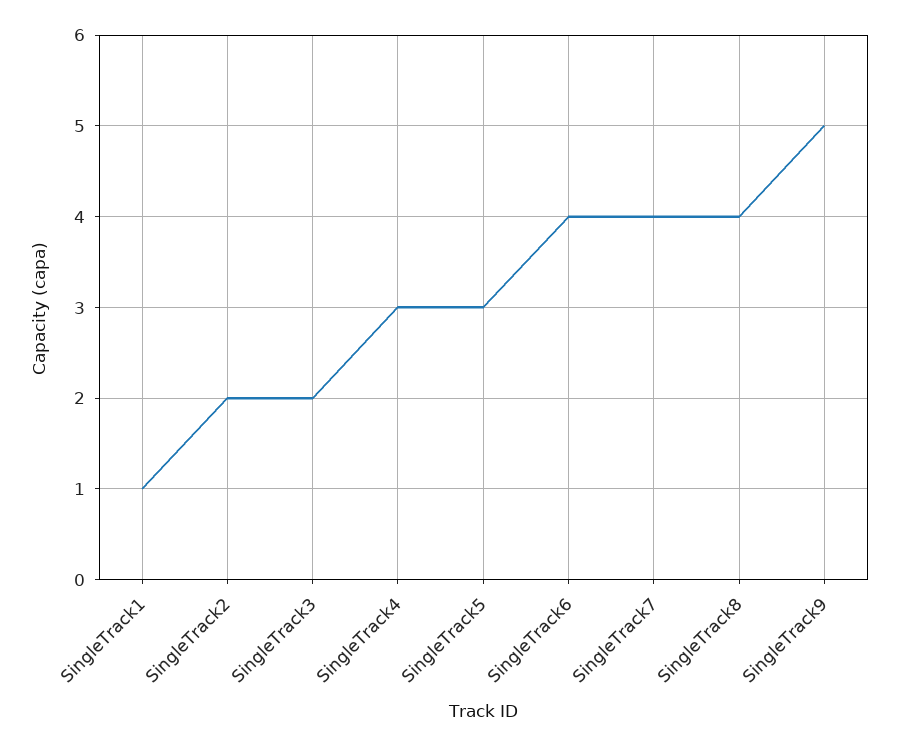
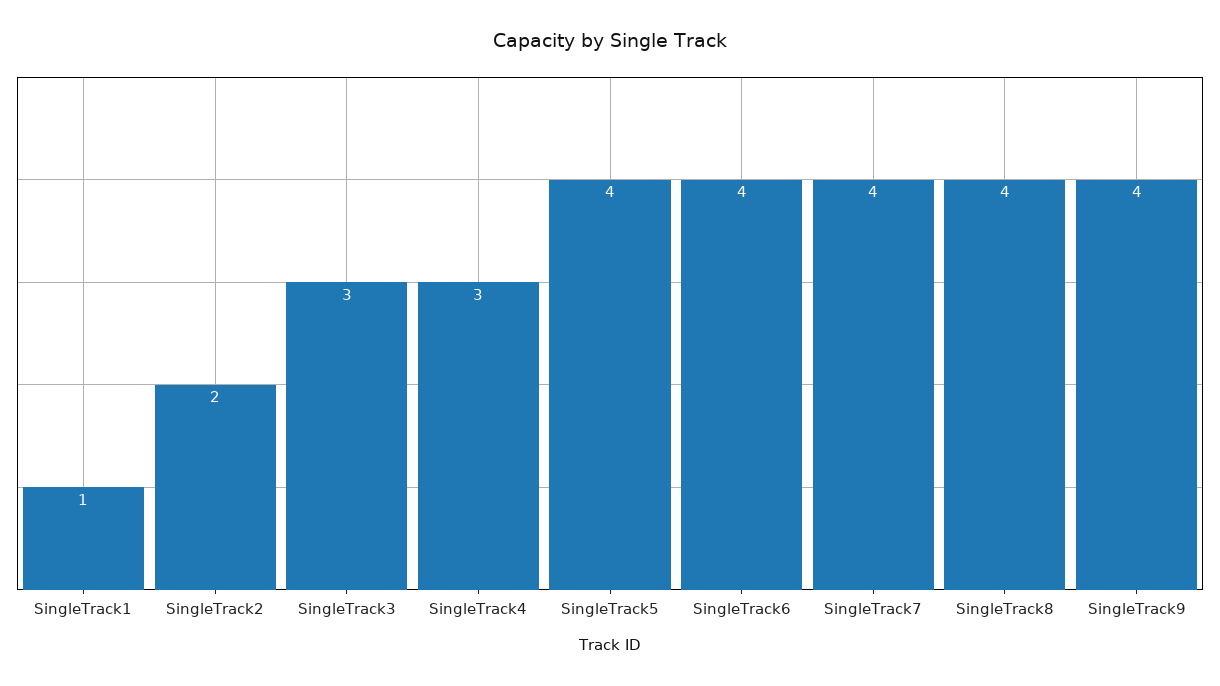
  {
    "SingleTrack1": 1,
    "SingleTrack2": 2,
-   "SingleTrack3": 2,
+   "SingleTrack3": 3,
    "SingleTrack4": 3,
-   "SingleTrack5": 3,
+   "SingleTrack5": 4,
    "SingleTrack6": 4,
    "SingleTrack7": 4,
    "SingleTrack8": 4,
-   "SingleTrack9": 5
+   "SingleTrack9": 4
  }

